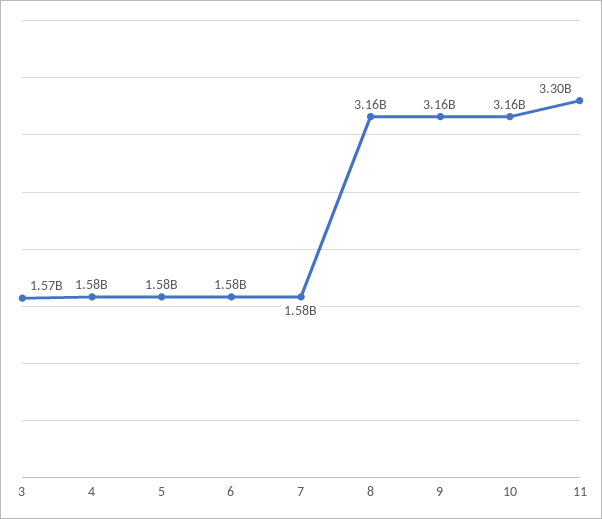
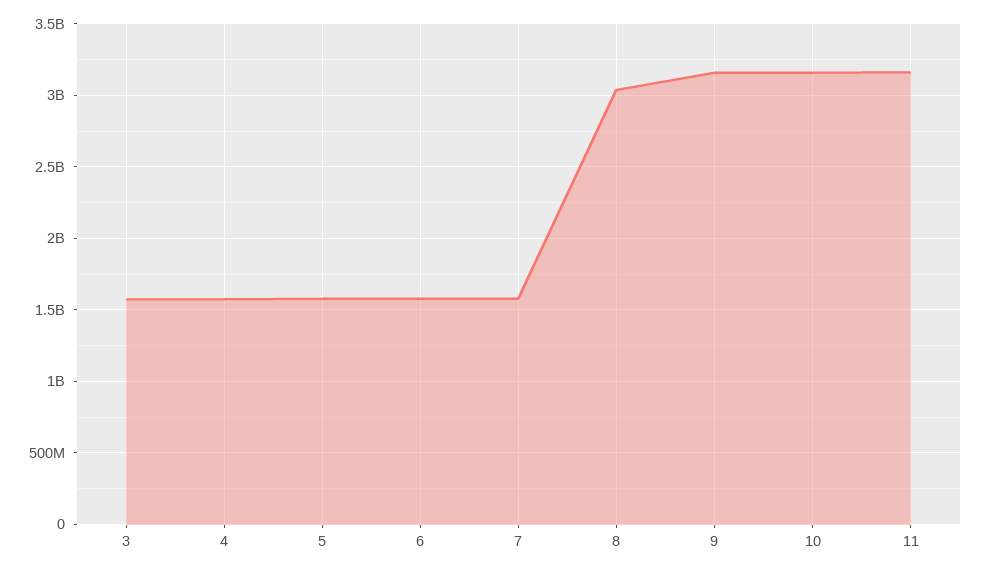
  {
    "3": 1570000000,
    "4": 1580000000,
    "5": 1580000000,
    "6": 1580000000,
    "7": 1580000000,
-   "8": 3160000000,
+   "8": 3050000000,
    "9": 3160000000,
    "10": 3160000000,
-   "11": 3300000000
+   "11": 3150000000
  }

